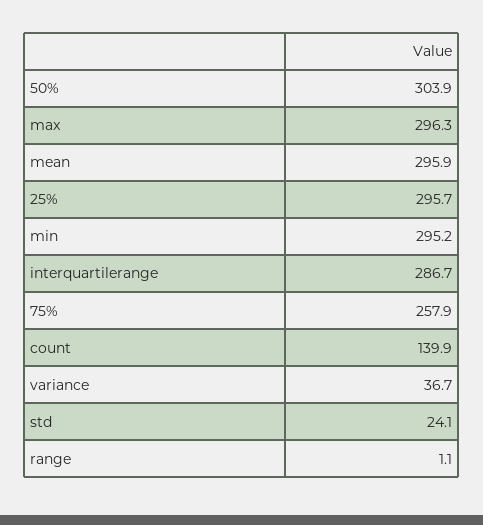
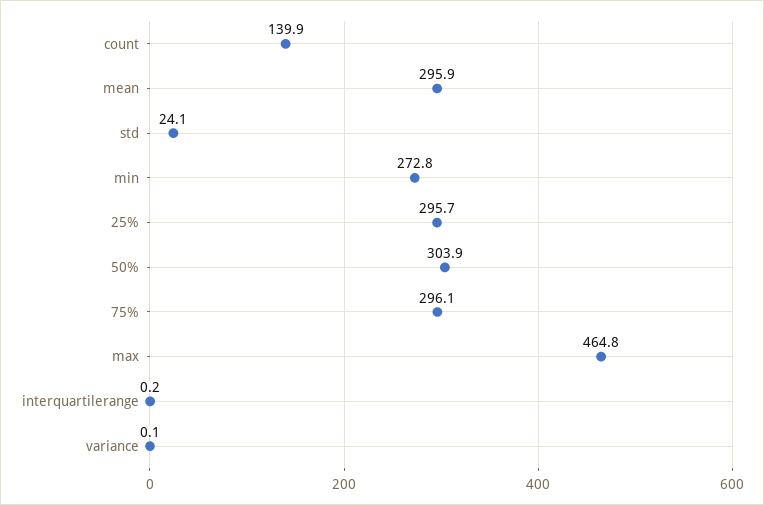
  {
    "50%": 303.9,
-   "max": 296.3,
+   "max": 464.8,
    "mean": 295.9,
    "25%": 295.7,
-   "min": 295.2,
+   "min": 272.8,
-   "interquartilerange": 286.7,
+   "interquartilerange": 0.2,
-   "75%": 257.9,
+   "75%": 296.1,
    "count": 139.9,
-   "variance": 36.7,
+   "variance": 0.1,
-   "std": 24.1,
+   "std": 24.1
-   "range": 1.1
  }

